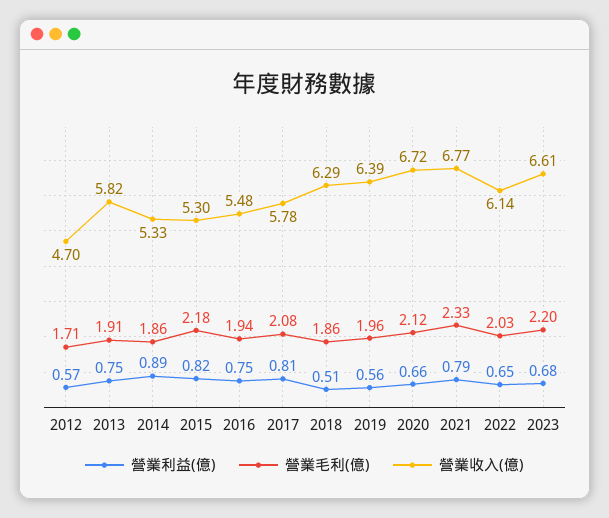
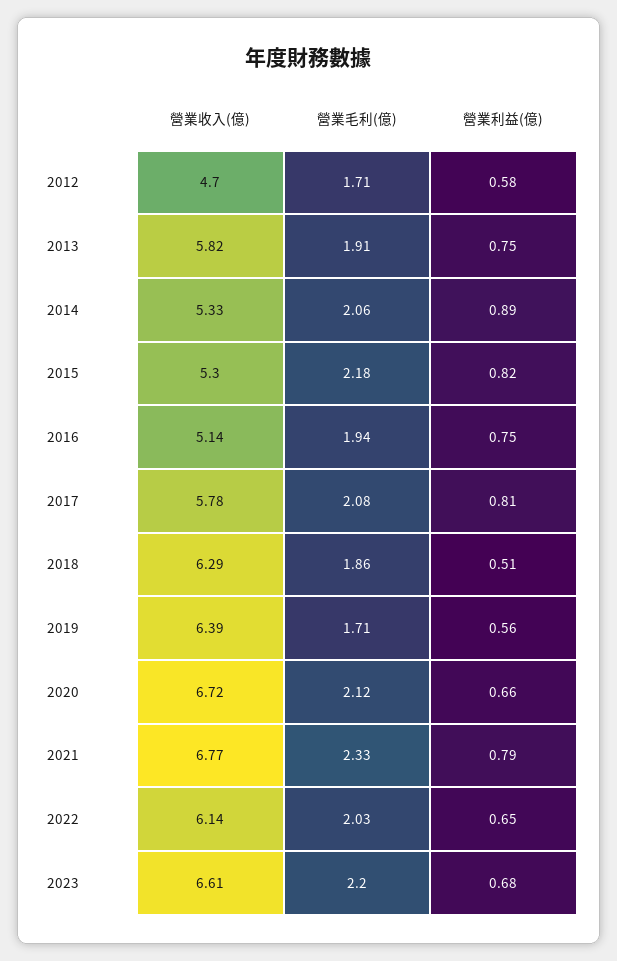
  {
    "營業利益(億)": {
-     "2012": 0.57,
+     "2012": 0.58,
      "2013": 0.75,
      "2014": 0.89,
      "2015": 0.82,
      "2016": 0.75,
      "2017": 0.81,
      "2018": 0.51,
      "2019": 0.56,
      "2020": 0.66,
      "2021": 0.79,
      "2022": 0.65,
      "2023": 0.68
    },
    "營業毛利(億)": {
      "2012": 1.71,
      "2013": 1.91,
-     "2014": 1.86,
+     "2014": 2.06,
      "2015": 2.18,
      "2016": 1.94,
      "2017": 2.08,
      "2018": 1.86,
-     "2019": 1.96,
+     "2019": 1.71,
      "2020": 2.12,
      "2021": 2.33,
      "2022": 2.03,
      "2023": 2.2
    },
    "營業收入(億)": {
      "2012": 4.7,
      "2013": 5.82,
      "2014": 5.33,
      "2015": 5.3,
-     "2016": 5.48,
+     "2016": 5.14,
      "2017": 5.78,
      "2018": 6.29,
      "2019": 6.39,
      "2020": 6.72,
      "2021": 6.77,
      "2022": 6.14,
      "2023": 6.61
    }
  }

